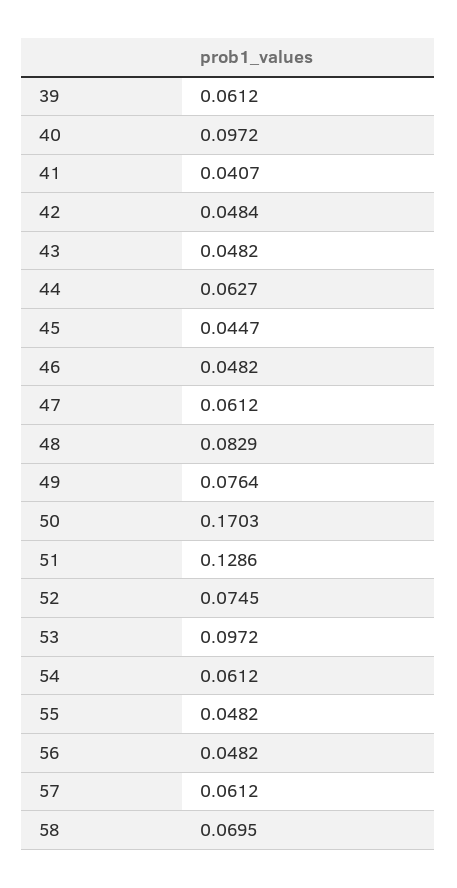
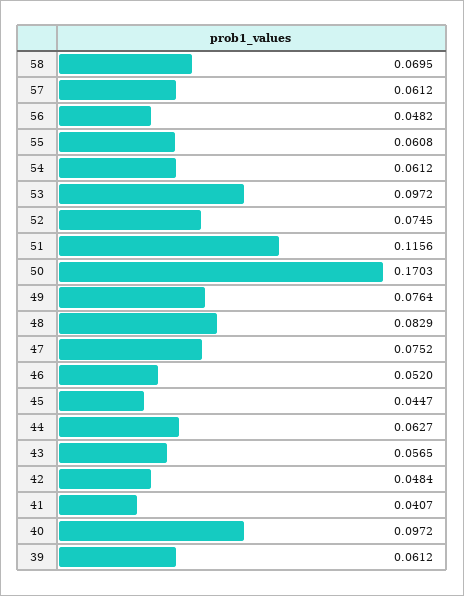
  {
    "39": 0.0612,
    "40": 0.0972,
    "41": 0.0407,
    "42": 0.0484,
-   "43": 0.0482,
+   "43": 0.0565,
    "44": 0.0627,
    "45": 0.0447,
-   "46": 0.0482,
+   "46": 0.052,
-   "47": 0.0612,
+   "47": 0.0752,
    "48": 0.0829,
    "49": 0.0764,
    "50": 0.1703,
-   "51": 0.1286,
+   "51": 0.1156,
    "52": 0.0745,
    "53": 0.0972,
    "54": 0.0612,
-   "55": 0.0482,
+   "55": 0.0608,
    "56": 0.0482,
    "57": 0.0612,
    "58": 0.0695
  }

